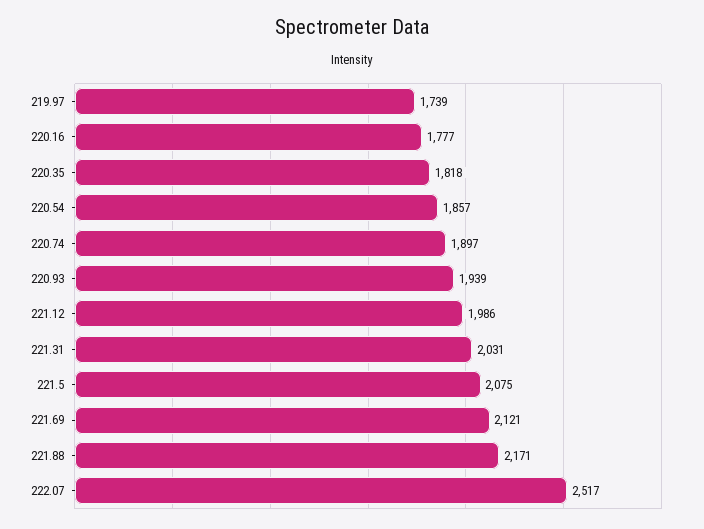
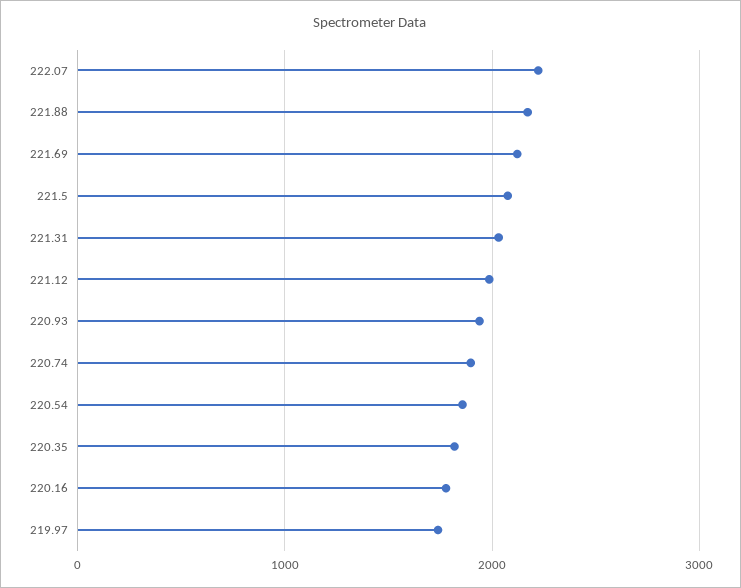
  {
    "219.97": 1739,
    "220.16": 1777,
    "220.35": 1818,
    "220.54": 1857,
    "220.74": 1897,
    "220.93": 1939,
    "221.12": 1986,
    "221.31": 2031,
    "221.5": 2075,
    "221.69": 2121,
    "221.88": 2171,
-   "222.07": 2517
+   "222.07": 2200
  }

